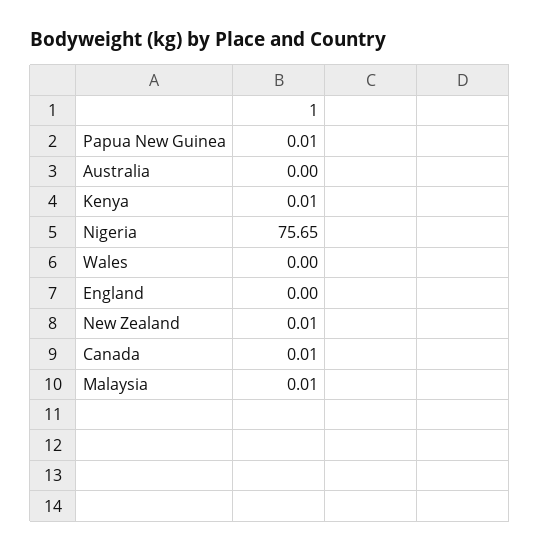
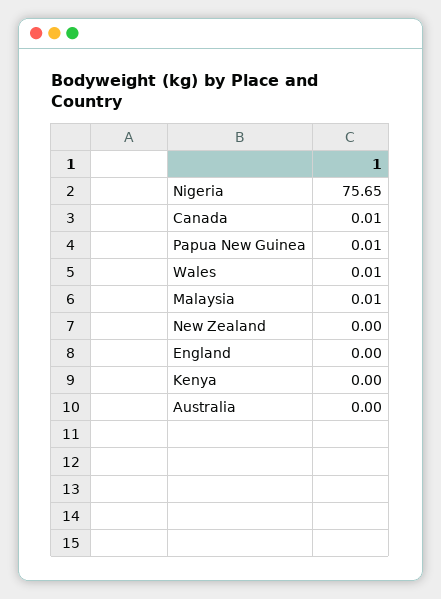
  {
    "Papua New Guinea": 0.01,
    "Australia": 0,
-   "Kenya": 0.01,
+   "Kenya": 0,
    "Nigeria": 75.65,
-   "Wales": 0,
+   "Wales": 0.01,
    "England": 0,
-   "New Zealand": 0.01,
+   "New Zealand": 0,
    "Canada": 0.01,
    "Malaysia": 0.01
  }

